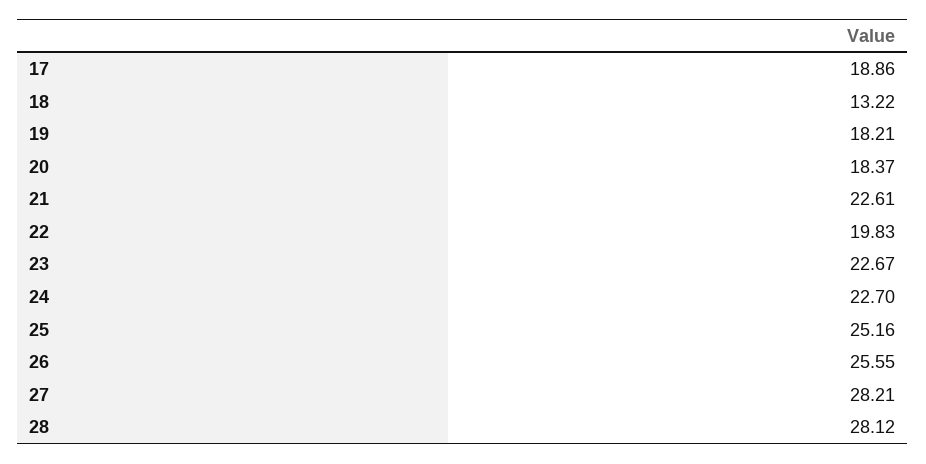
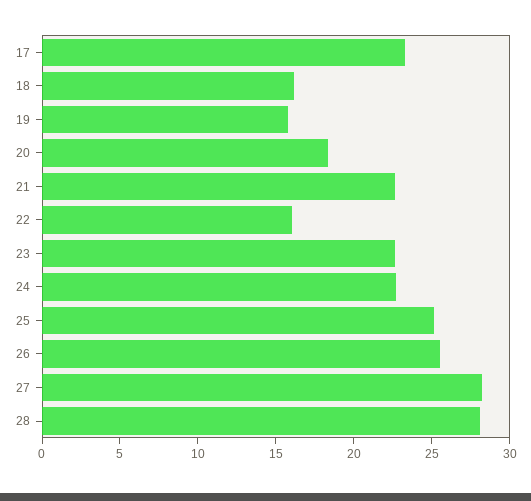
  {
-   "17": 18.86,
+   "17": 23,
-   "18": 13.22,
+   "18": 16,
-   "19": 18.21,
+   "19": 16,
    "20": 18.37,
    "21": 22.61,
-   "22": 19.83,
+   "22": 16,
    "23": 22.67,
    "24": 22.7,
    "25": 25.16,
    "26": 25.55,
    "27": 28.21,
    "28": 28.12
  }

